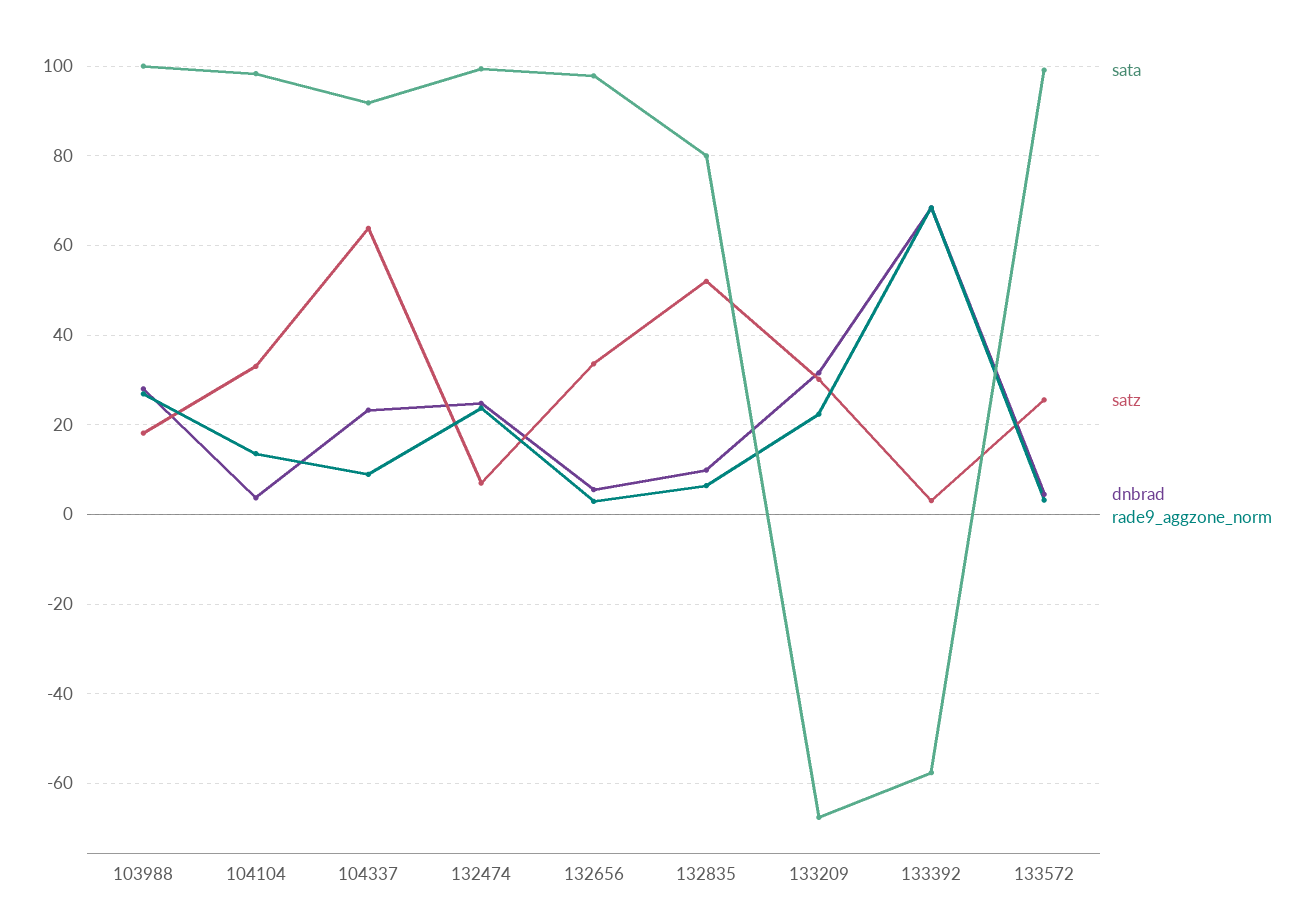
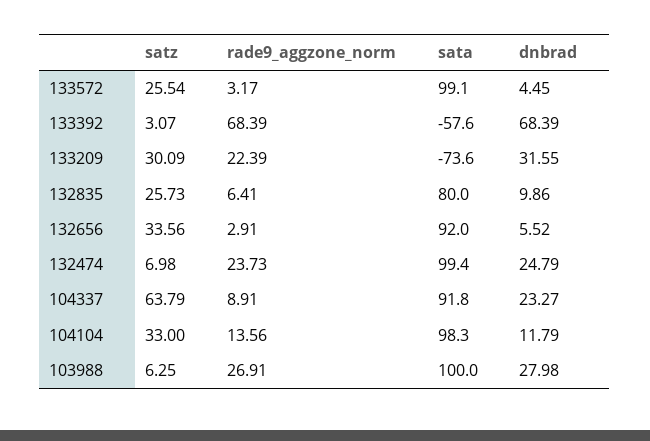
  {
    "sata": {
      "103988": 100,
      "104104": 98.3,
      "104337": 91.8,
      "132474": 99.4,
-     "132656": 98,
+     "132656": 92,
      "132835": 80,
-     "133209": -68,
+     "133209": -73.6,
      "133392": -57.6,
      "133572": 99.1
    },
    "satz": {
-     "103988": 18,
+     "103988": 6.25,
      "104104": 33,
      "104337": 63.79,
      "132474": 6.98,
      "132656": 33.56,
-     "132835": 52,
+     "132835": 25.73,
      "133209": 30.09,
      "133392": 3.07,
      "133572": 25.54
    },
    "dnbrad": {
      "103988": 27.98,
-     "104104": 4,
+     "104104": 11.79,
      "104337": 23.27,
      "132474": 24.79,
      "132656": 5.52,
      "132835": 9.86,
      "133209": 31.55,
      "133392": 68.39,
      "133572": 4.45
    },
    "rade9_aggzone_norm": {
      "103988": 26.91,
      "104104": 13.56,
      "104337": 8.91,
      "132474": 23.73,
      "132656": 2.91,
      "132835": 6.41,
      "133209": 22.39,
      "133392": 68.39,
      "133572": 3.17
    }
  }

